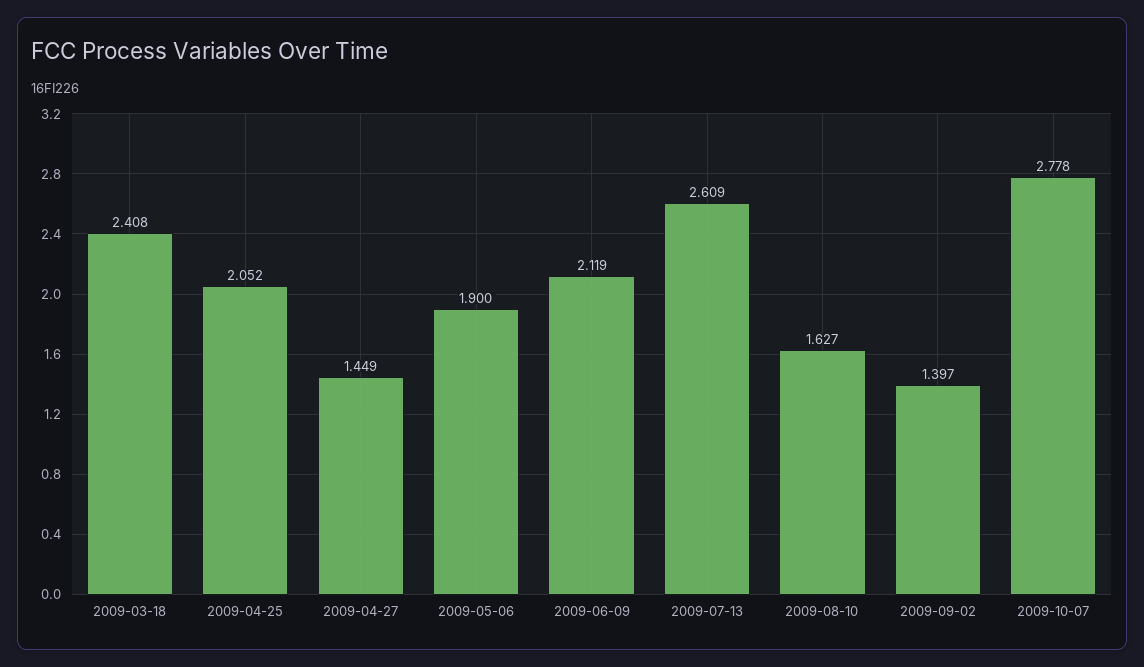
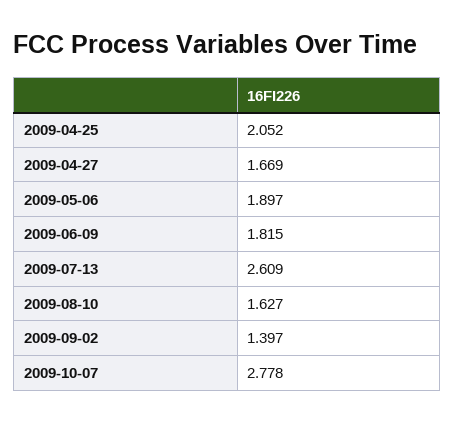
  {
-   "2009-03-18": 2.408,
    "2009-04-25": 2.052,
-   "2009-04-27": 1.449,
+   "2009-04-27": 1.669,
-   "2009-05-06": 1.9,
+   "2009-05-06": 1.897,
-   "2009-06-09": 2.119,
+   "2009-06-09": 1.815,
    "2009-07-13": 2.609,
    "2009-08-10": 1.627,
    "2009-09-02": 1.397,
    "2009-10-07": 2.778
  }

